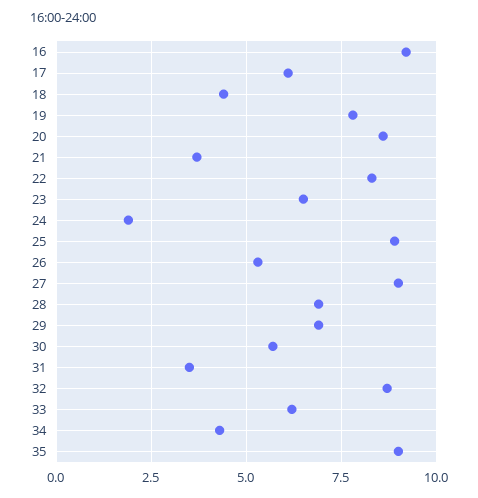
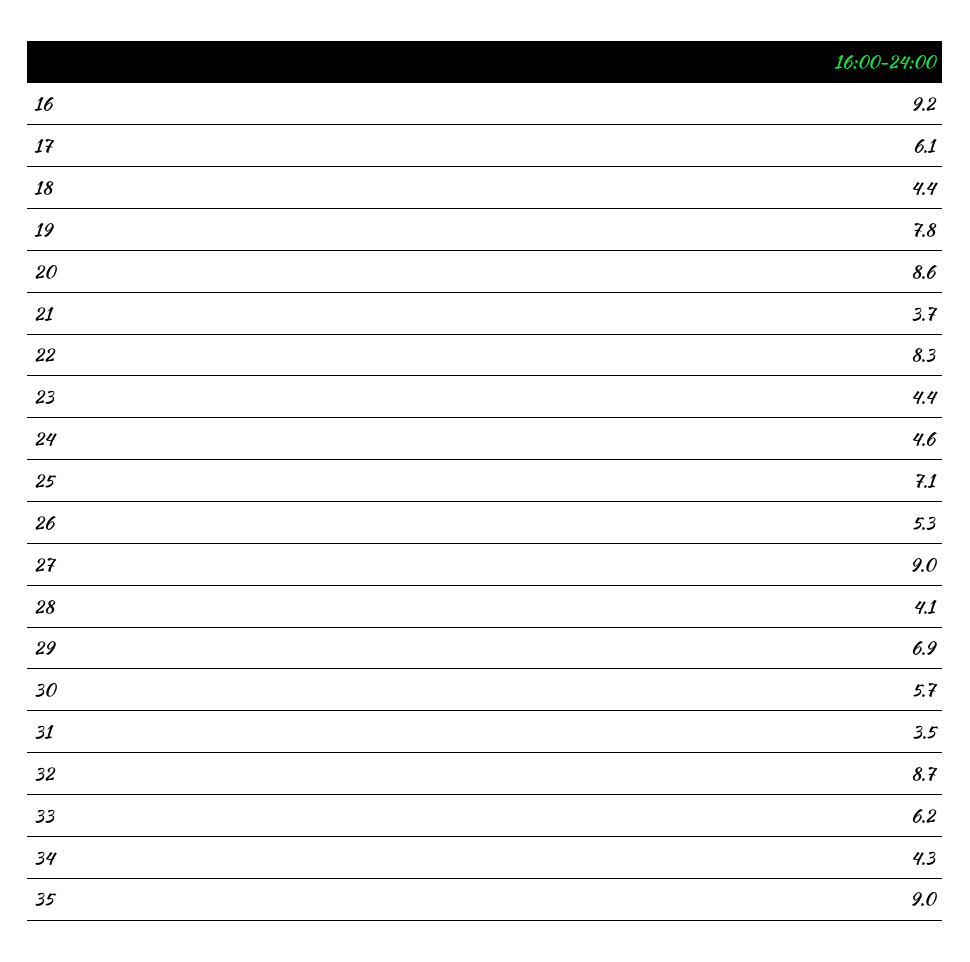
  {
    "16": 9.2,
    "17": 6.1,
    "18": 4.4,
    "19": 7.8,
    "20": 8.6,
    "21": 3.7,
    "22": 8.3,
-   "23": 6.5,
+   "23": 4.4,
-   "24": 2,
+   "24": 4.6,
-   "25": 9,
+   "25": 7.1,
    "26": 5.3,
    "27": 9,
-   "28": 7,
+   "28": 4.1,
    "29": 6.9,
    "30": 5.7,
    "31": 3.5,
    "32": 8.7,
    "33": 6.2,
    "34": 4.3,
    "35": 9
  }

